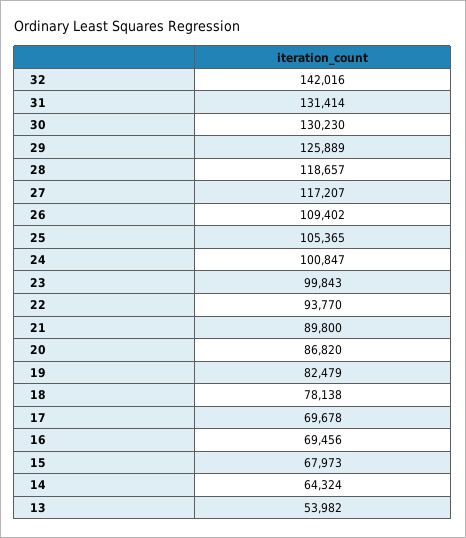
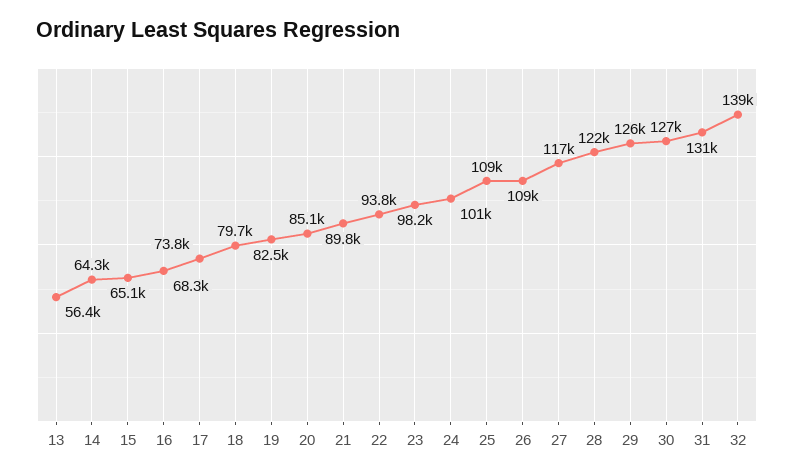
  {
-   "32": 142016,
+   "32": 139000,
    "31": 131414,
-   "30": 130230,
+   "30": 127000,
    "29": 125889,
-   "28": 118657,
+   "28": 122000,
    "27": 117207,
    "26": 109402,
-   "25": 105365,
+   "25": 109000,
    "24": 100847,
-   "23": 99843,
+   "23": 98200,
    "22": 93770,
    "21": 89800,
-   "20": 86820,
+   "20": 85100,
    "19": 82479,
-   "18": 78138,
+   "18": 79700,
-   "17": 69678,
+   "17": 73800,
-   "16": 69456,
+   "16": 68300,
-   "15": 67973,
+   "15": 65100,
    "14": 64324,
-   "13": 53982
+   "13": 56400
  }

